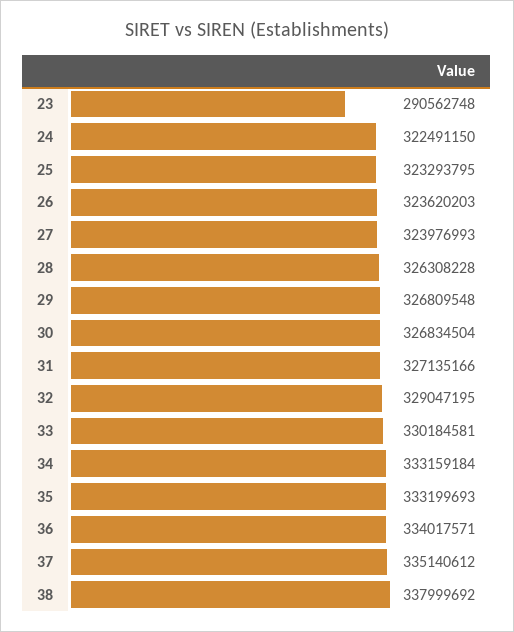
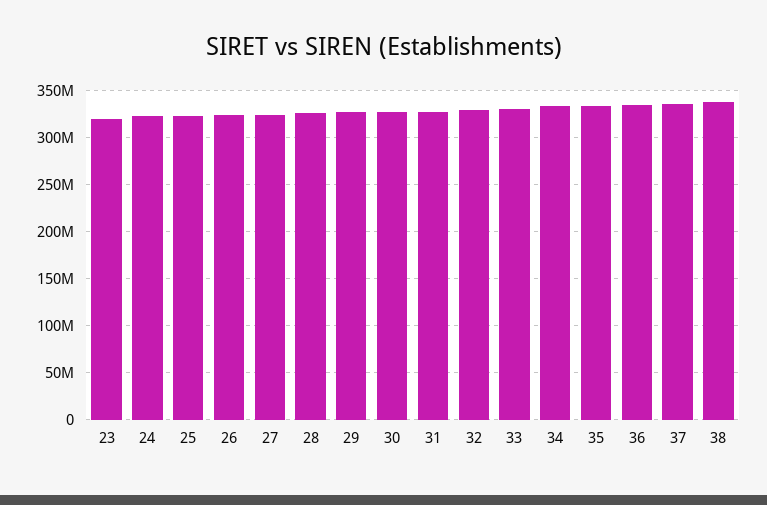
  {
-   "23": 290562748,
+   "23": 320000000,
    "24": 322491150,
    "25": 323293795,
    "26": 323620203,
    "27": 323976993,
    "28": 326308228,
    "29": 326809548,
    "30": 326834504,
    "31": 327135166,
    "32": 329047195,
    "33": 330184581,
    "34": 333159184,
    "35": 333199693,
    "36": 334017571,
    "37": 335140612,
    "38": 337999692
  }

